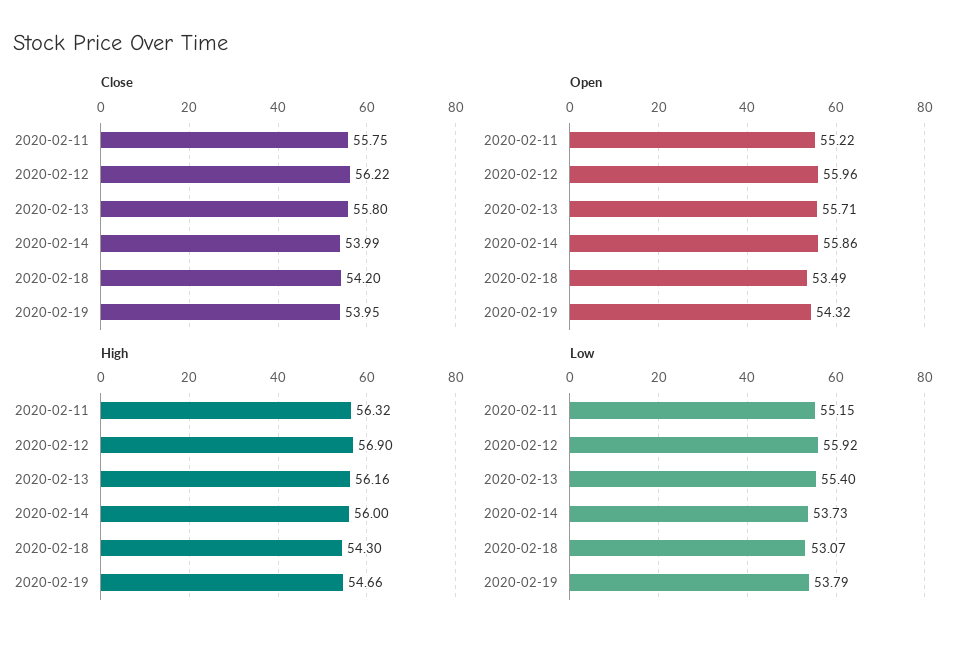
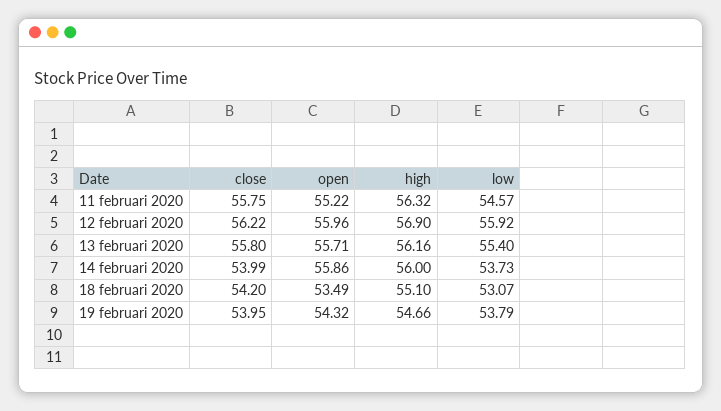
  {
    "Close": {
      "2020-02-11": 55.75,
      "2020-02-12": 56.22,
      "2020-02-13": 55.8,
      "2020-02-14": 53.99,
      "2020-02-18": 54.2,
      "2020-02-19": 53.95
    },
    "Open": {
      "2020-02-11": 55.22,
      "2020-02-12": 55.96,
      "2020-02-13": 55.71,
      "2020-02-14": 55.86,
      "2020-02-18": 53.49,
      "2020-02-19": 54.32
    },
    "High": {
      "2020-02-11": 56.32,
      "2020-02-12": 56.9,
      "2020-02-13": 56.16,
      "2020-02-14": 56,
-     "2020-02-18": 54.3,
+     "2020-02-18": 55.1,
      "2020-02-19": 54.66
    },
    "Low": {
-     "2020-02-11": 55.15,
+     "2020-02-11": 54.57,
      "2020-02-12": 55.92,
      "2020-02-13": 55.4,
      "2020-02-14": 53.73,
      "2020-02-18": 53.07,
      "2020-02-19": 53.79
    }
  }

